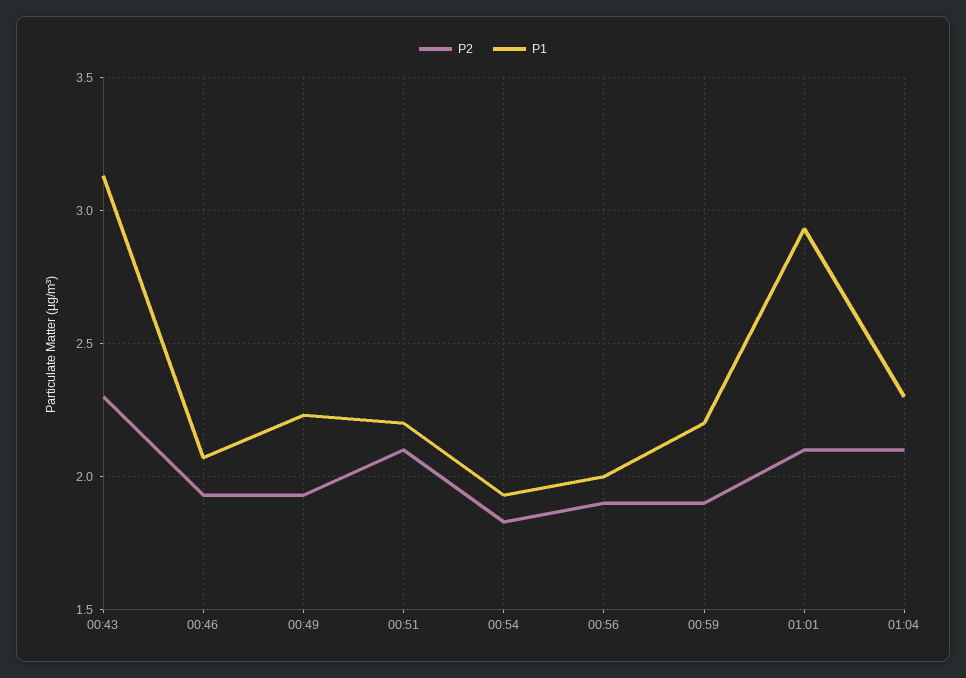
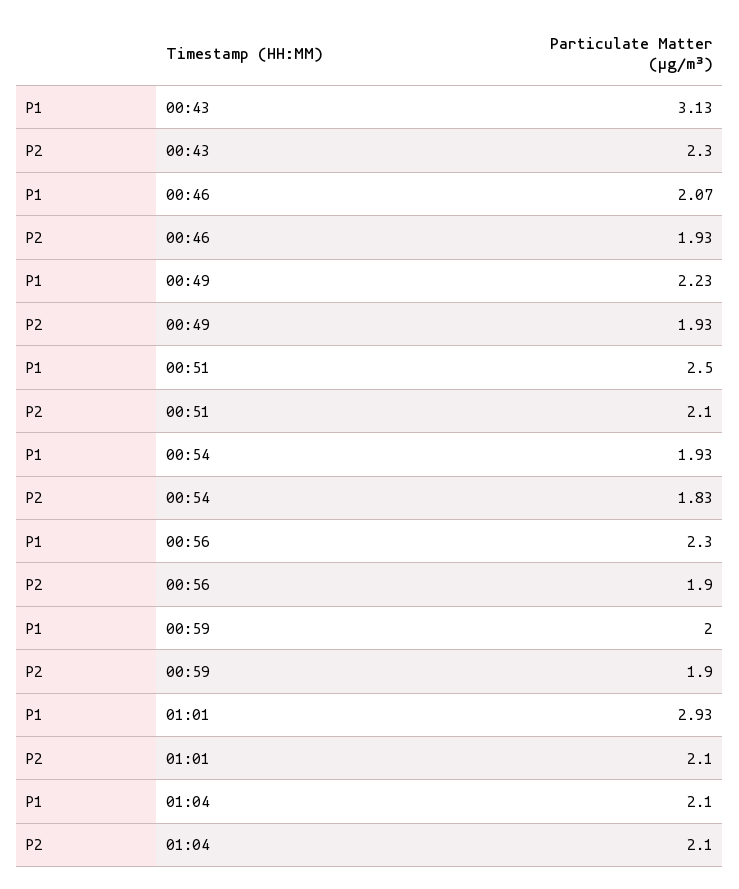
  {
    "P2": {
      "00:43": 2.3,
      "00:46": 1.93,
      "00:49": 1.93,
      "00:51": 2.1,
      "00:54": 1.83,
      "00:56": 1.9,
      "00:59": 1.9,
      "01:01": 2.1,
      "01:04": 2.1
    },
    "P1": {
      "00:43": 3.13,
      "00:46": 2.07,
      "00:49": 2.23,
-     "00:51": 2.2,
+     "00:51": 2.5,
      "00:54": 1.93,
-     "00:56": 2,
+     "00:56": 2.3,
-     "00:59": 2.2,
+     "00:59": 2,
      "01:01": 2.93,
-     "01:04": 2.3
+     "01:04": 2.1
    }
  }

